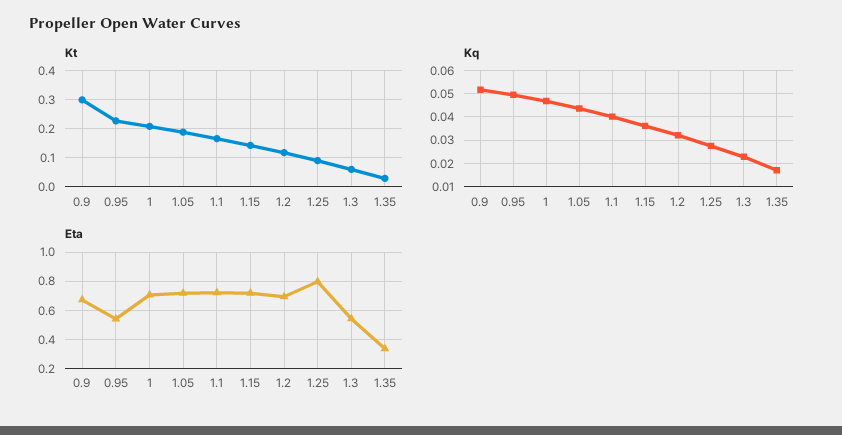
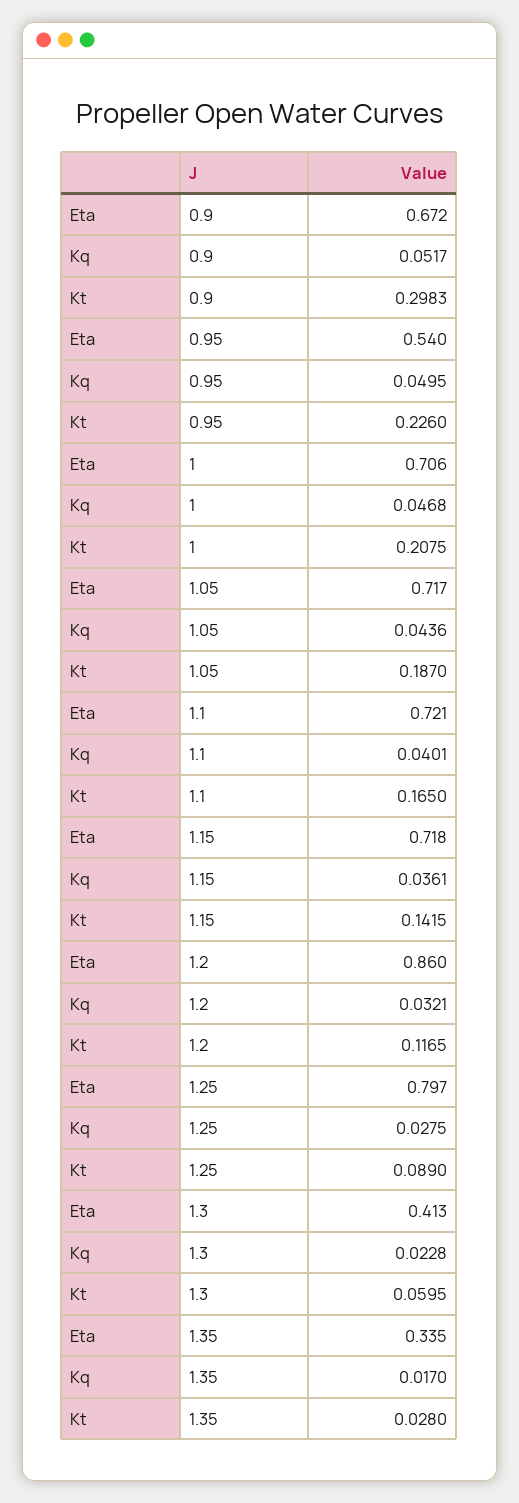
  {
    "Kt": {
      "0.9": 0.2983,
      "0.95": 0.226,
      "1": 0.2075,
      "1.05": 0.187,
      "1.1": 0.165,
      "1.15": 0.1415,
      "1.2": 0.1165,
      "1.25": 0.089,
      "1.3": 0.0595,
      "1.35": 0.028
    },
    "Kq": {
      "0.9": 0.0517,
      "0.95": 0.0495,
      "1": 0.0468,
      "1.05": 0.0436,
      "1.1": 0.0401,
      "1.15": 0.0361,
      "1.2": 0.0321,
      "1.25": 0.0275,
      "1.3": 0.0228,
      "1.35": 0.017
    },
    "Eta": {
      "0.9": 0.672,
      "0.95": 0.54,
      "1": 0.706,
      "1.05": 0.717,
      "1.1": 0.721,
      "1.15": 0.718,
-     "1.2": 0.7,
+     "1.2": 0.86,
      "1.25": 0.797,
-     "1.3": 0.55,
+     "1.3": 0.413,
      "1.35": 0.335
    }
  }

